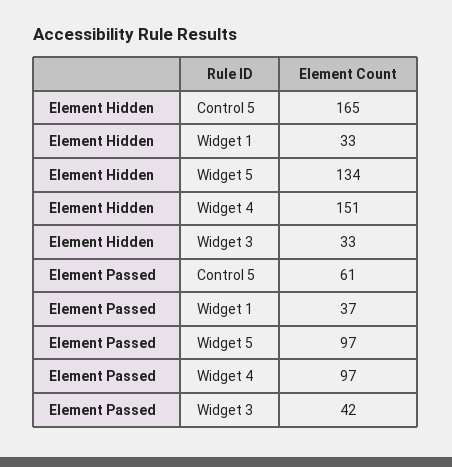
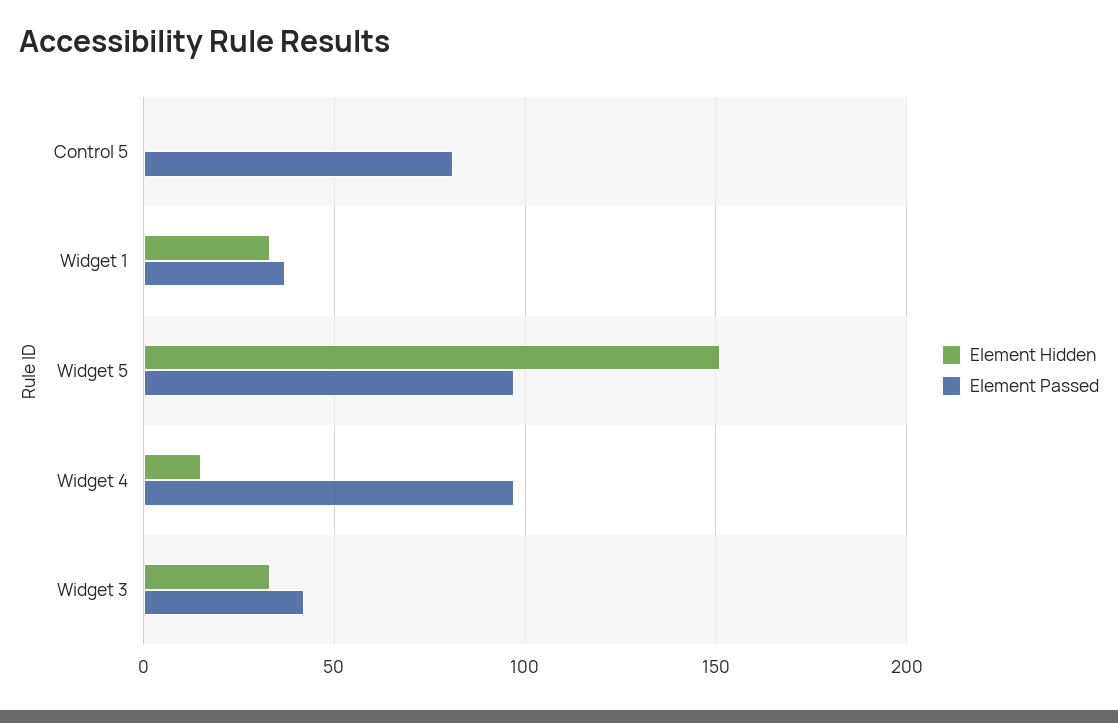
  {
    "Element Hidden": {
-     "Control 5": 165,
+     "Control 5": 0,
      "Widget 1": 33,
-     "Widget 5": 134,
+     "Widget 5": 150,
-     "Widget 4": 151,
+     "Widget 4": 15,
      "Widget 3": 33
    },
    "Element Passed": {
-     "Control 5": 61,
+     "Control 5": 80,
      "Widget 1": 37,
      "Widget 5": 97,
      "Widget 4": 97,
      "Widget 3": 42
    }
  }

